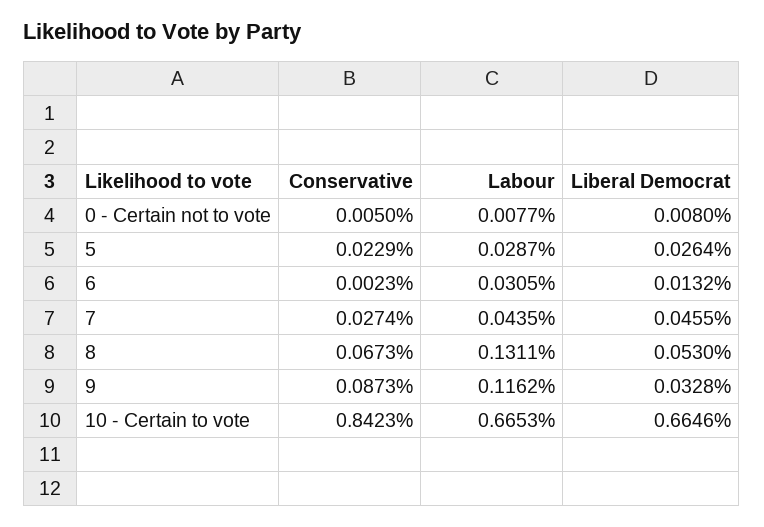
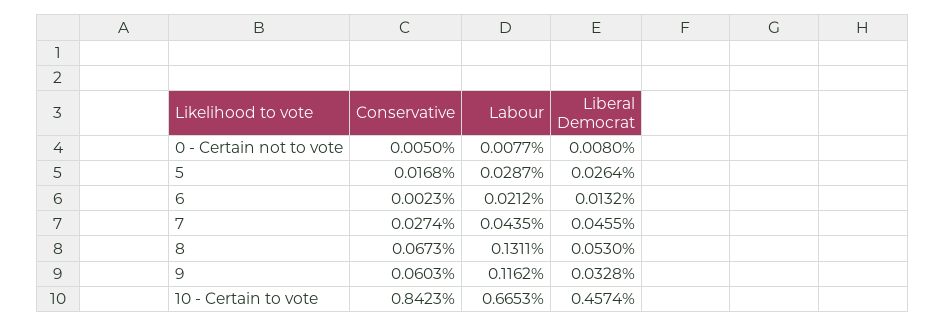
  {
    "Conservative": {
      "0 - Certain not to vote": 0.005,
-     "5": 0.0229,
+     "5": 0.0168,
      "6": 0.0023,
      "7": 0.0274,
      "8": 0.0673,
-     "9": 0.0873,
+     "9": 0.0603,
      "10 - Certain to vote": 0.8423
    },
    "Labour": {
      "0 - Certain not to vote": 0.0077,
      "5": 0.0287,
-     "6": 0.0305,
+     "6": 0.0212,
      "7": 0.0435,
      "8": 0.1311,
      "9": 0.1162,
      "10 - Certain to vote": 0.6653
    },
    "Liberal Democrat": {
      "0 - Certain not to vote": 0.008,
      "5": 0.0264,
      "6": 0.0132,
      "7": 0.0455,
      "8": 0.053,
      "9": 0.0328,
-     "10 - Certain to vote": 0.6646
+     "10 - Certain to vote": 0.4574
    }
  }

